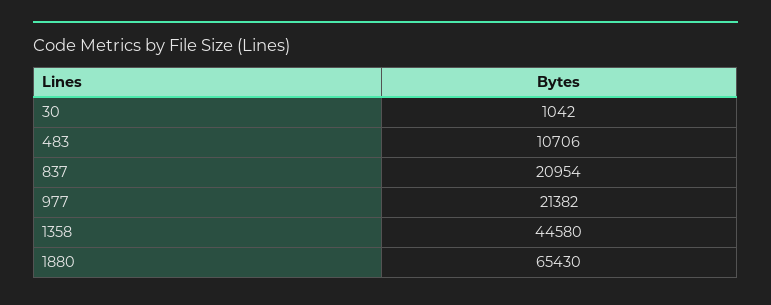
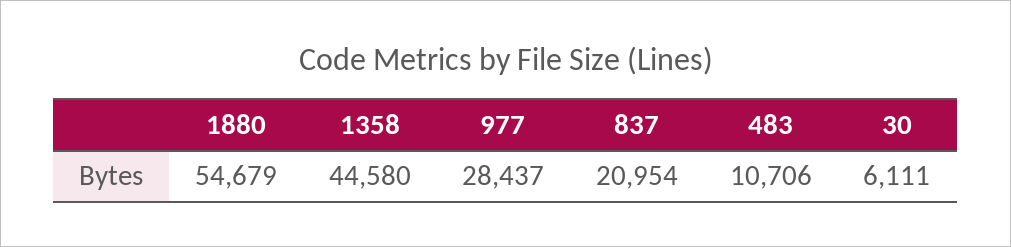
  {
-   "30": 1042,
+   "30": 6111,
    "483": 10706,
    "837": 20954,
-   "977": 21382,
+   "977": 28437,
    "1358": 44580,
-   "1880": 65430
+   "1880": 54679
  }

